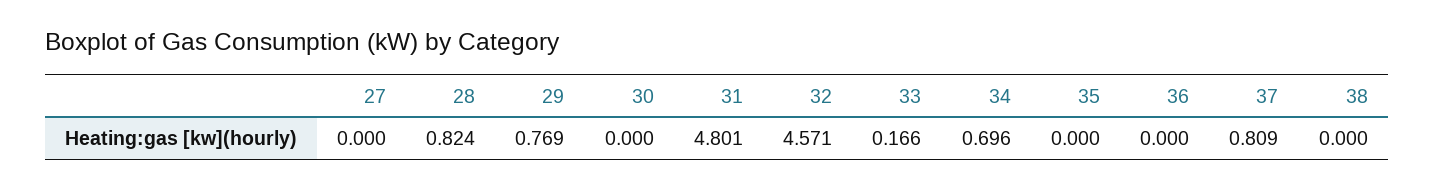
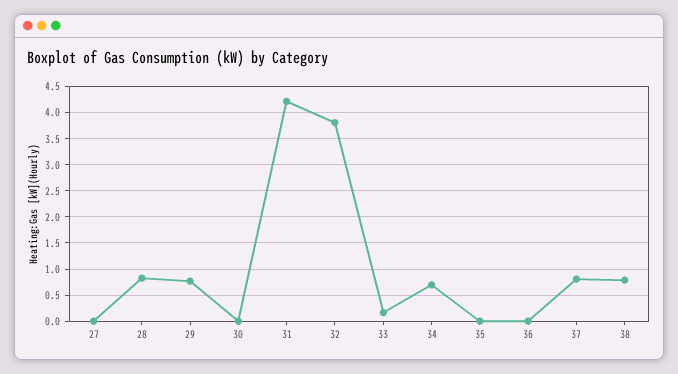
  {
    "27": 0,
    "28": 0.824,
    "29": 0.769,
    "30": 0,
-   "31": 4.801,
+   "31": 4.25,
-   "32": 4.571,
+   "32": 3.75,
    "33": 0.166,
    "34": 0.696,
    "35": 0,
    "36": 0,
    "37": 0.809,
-   "38": 0
+   "38": 0.75
  }

